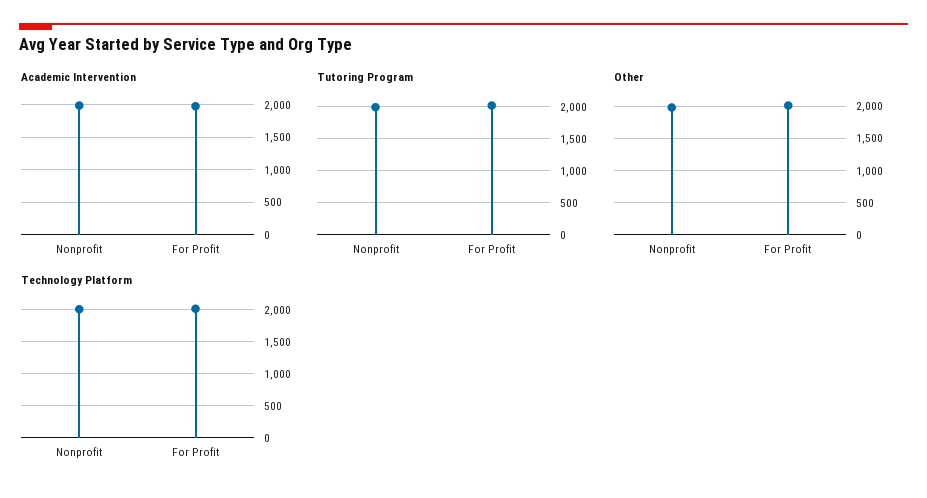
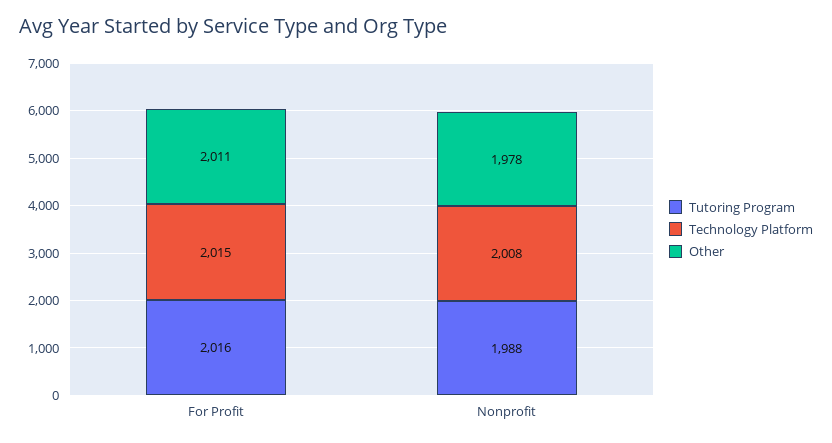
  {
-   "Academic Intervention": {
-     "Nonprofit": 2000,
-     "For Profit": 2000
-   },
    "Tutoring Program": {
      "Nonprofit": 1988,
      "For Profit": 2016
    },
    "Other": {
      "Nonprofit": 1978,
      "For Profit": 2011
    },
    "Technology Platform": {
      "Nonprofit": 2008,
      "For Profit": 2015
    }
  }

